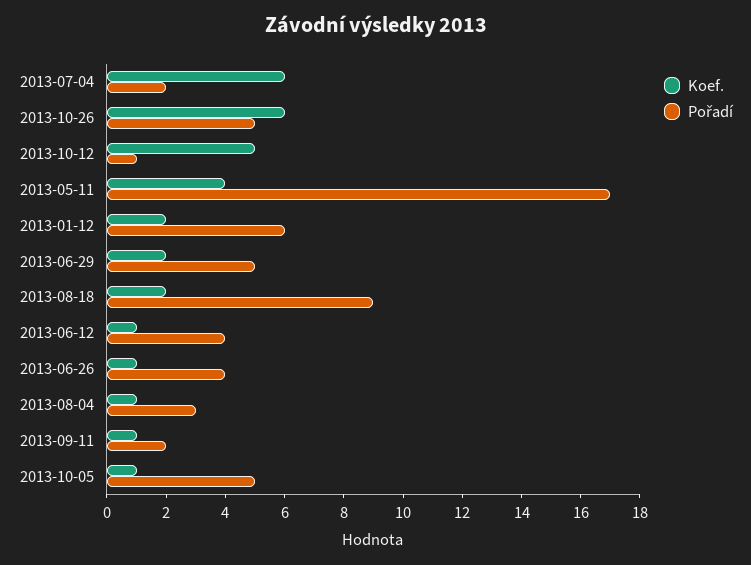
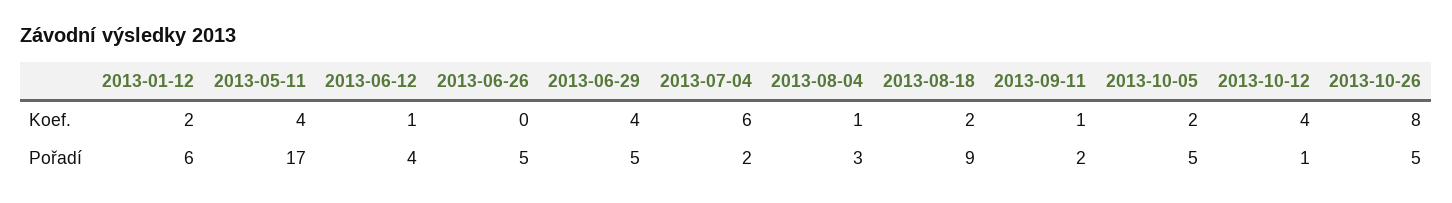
  {
    "Koef.": {
      "2013-07-04": 6,
-     "2013-10-26": 6,
+     "2013-10-26": 8,
-     "2013-10-12": 5,
+     "2013-10-12": 4,
      "2013-05-11": 4,
      "2013-01-12": 2,
-     "2013-06-29": 2,
+     "2013-06-29": 4,
      "2013-08-18": 2,
      "2013-06-12": 1,
-     "2013-06-26": 1,
+     "2013-06-26": 0,
      "2013-08-04": 1,
      "2013-09-11": 1,
-     "2013-10-05": 1
+     "2013-10-05": 2
    },
    "Pořadí": {
      "2013-07-04": 2,
      "2013-10-26": 5,
      "2013-10-12": 1,
      "2013-05-11": 17,
      "2013-01-12": 6,
      "2013-06-29": 5,
      "2013-08-18": 9,
      "2013-06-12": 4,
-     "2013-06-26": 4,
+     "2013-06-26": 5,
      "2013-08-04": 3,
      "2013-09-11": 2,
      "2013-10-05": 5
    }
  }

